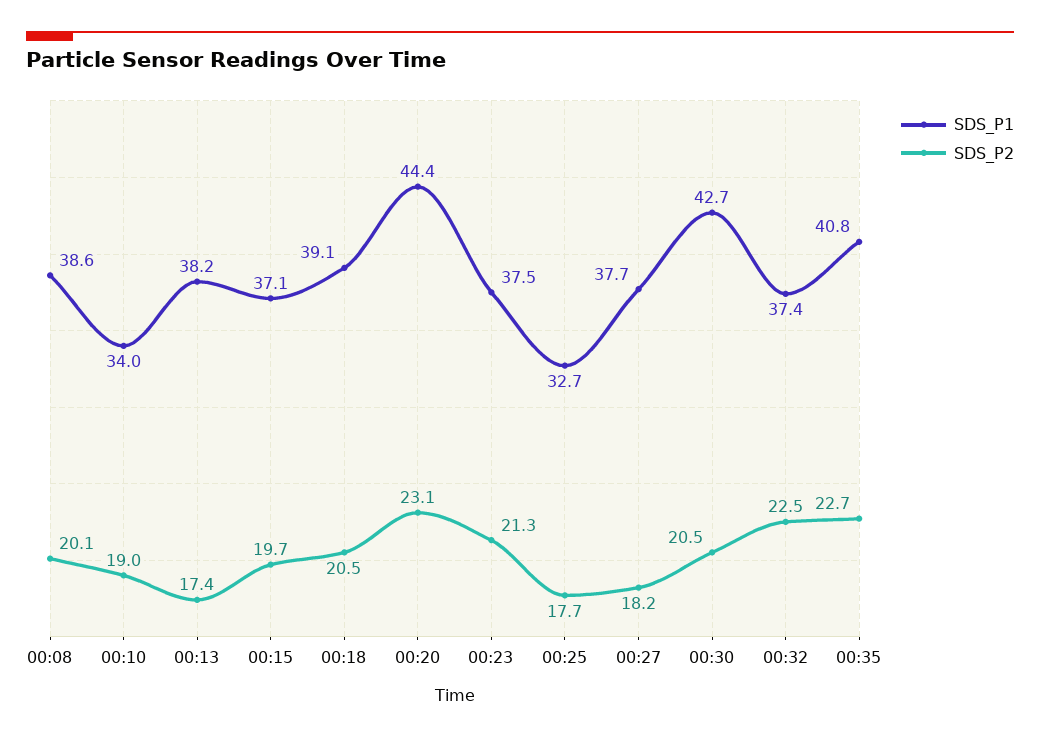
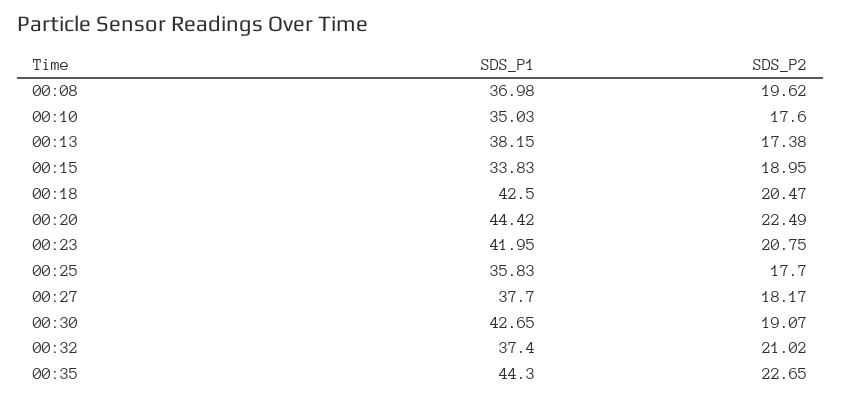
  {
    "SDS_P1": {
-     "00:08": 38.6,
+     "00:08": 36.98,
-     "00:10": 34,
+     "00:10": 35.03,
      "00:13": 38.15,
-     "00:15": 37.1,
+     "00:15": 33.83,
-     "00:18": 39.1,
+     "00:18": 42.5,
      "00:20": 44.42,
-     "00:23": 37.5,
+     "00:23": 41.95,
-     "00:25": 32.7,
+     "00:25": 35.83,
      "00:27": 37.7,
      "00:30": 42.65,
      "00:32": 37.4,
-     "00:35": 40.8
+     "00:35": 44.3
    },
    "SDS_P2": {
-     "00:08": 20.1,
+     "00:08": 19.62,
-     "00:10": 19,
+     "00:10": 17.6,
      "00:13": 17.38,
-     "00:15": 19.7,
+     "00:15": 18.95,
      "00:18": 20.47,
-     "00:20": 23.1,
+     "00:20": 22.49,
-     "00:23": 21.3,
+     "00:23": 20.75,
      "00:25": 17.7,
      "00:27": 18.17,
-     "00:30": 20.5,
+     "00:30": 19.07,
-     "00:32": 22.5,
+     "00:32": 21.02,
      "00:35": 22.65
    }
  }

